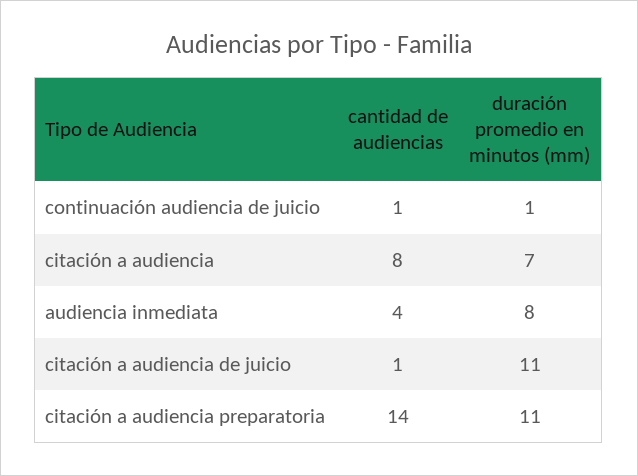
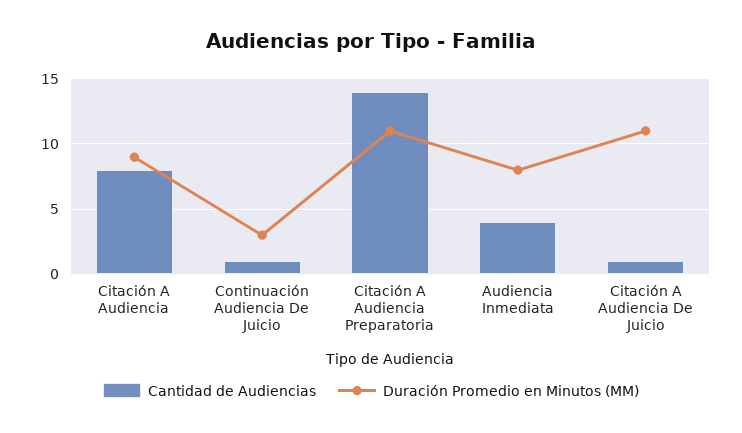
  {
    "cantidad de audiencias": {
      "continuación audiencia de juicio": 1,
      "citación a audiencia": 8,
      "audiencia inmediata": 4,
      "citación a audiencia de juicio": 1,
      "citación a audiencia preparatoria": 14
    },
    "duración promedio en minutos (mm)": {
-     "continuación audiencia de juicio": 1,
+     "continuación audiencia de juicio": 3,
-     "citación a audiencia": 7,
+     "citación a audiencia": 9,
      "audiencia inmediata": 8,
      "citación a audiencia de juicio": 11,
      "citación a audiencia preparatoria": 11
    }
  }

